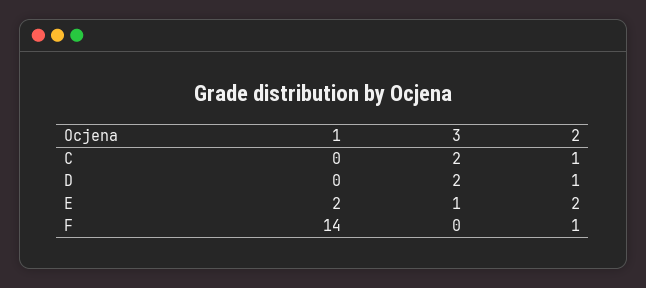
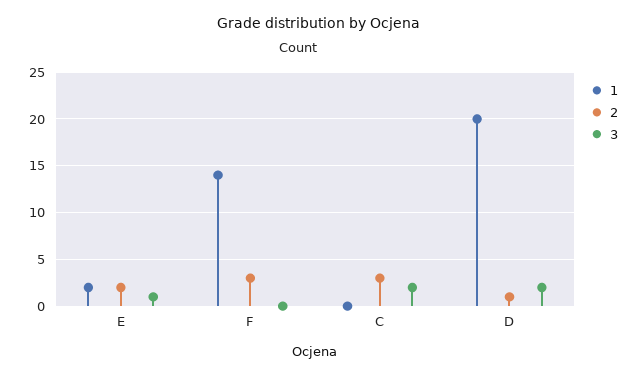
  {
    "1": {
      "C": 0,
-     "D": 0,
+     "D": 20,
      "E": 2,
      "F": 14
    },
    "3": {
      "C": 2,
      "D": 2,
      "E": 1,
      "F": 0
    },
    "2": {
-     "C": 1,
+     "C": 3,
      "D": 1,
      "E": 2,
-     "F": 1
+     "F": 3
    }
  }

